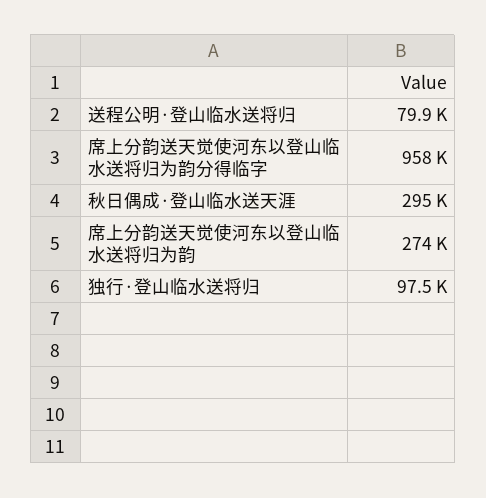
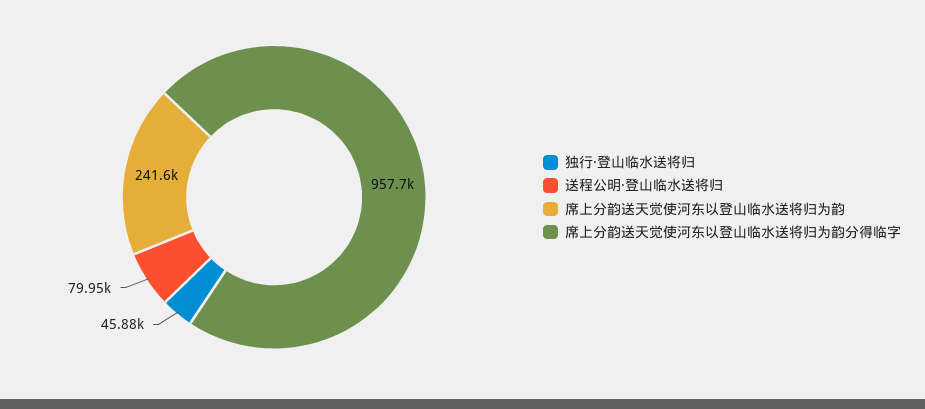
  {
    "送程公明·登山临水送将归": 79950,
    "席上分韵送天觉使河东以登山临水送将归为韵分得临字": 957700,
-   "秋日偶成·登山临水送天涯": 295000,
-   "席上分韵送天觉使河东以登山临水送将归为韵": 274000,
+   "席上分韵送天觉使河东以登山临水送将归为韵": 241600,
-   "独行·登山临水送将归": 97500
+   "独行·登山临水送将归": 45880
  }

